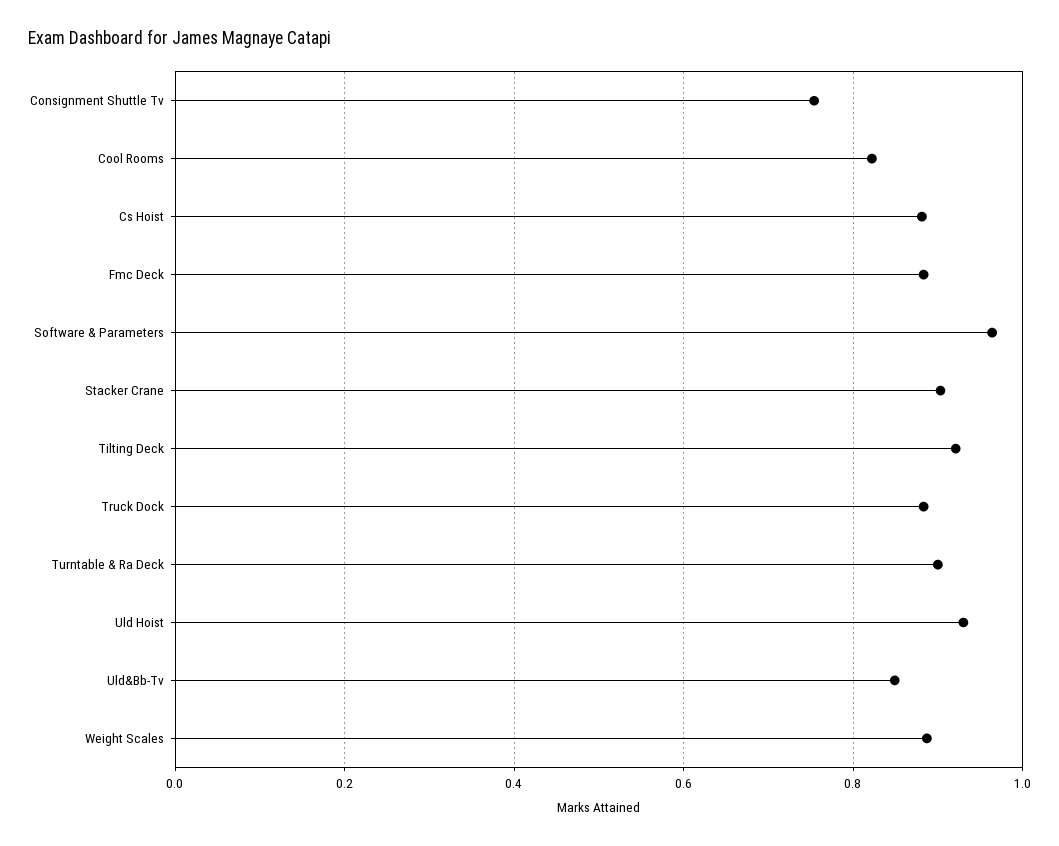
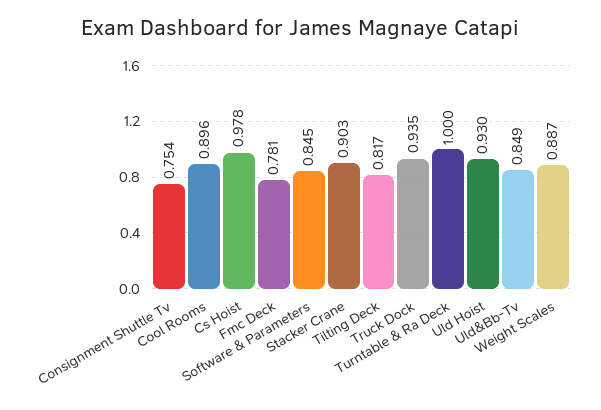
  {
    "Consignment Shuttle Tv": 0.754,
-   "Cool Rooms": 0.82,
+   "Cool Rooms": 0.896,
-   "Cs Hoist": 0.88,
+   "Cs Hoist": 0.978,
-   "Fmc Deck": 0.88,
+   "Fmc Deck": 0.781,
-   "Software & Parameters": 0.96,
+   "Software & Parameters": 0.845,
    "Stacker Crane": 0.903,
-   "Tilting Deck": 0.92,
+   "Tilting Deck": 0.817,
-   "Truck Dock": 0.88,
+   "Truck Dock": 0.935,
-   "Turntable & Ra Deck": 0.9,
+   "Turntable & Ra Deck": 1,
    "Uld Hoist": 0.93,
    "Uld&Bb-Tv": 0.849,
    "Weight Scales": 0.887
  }

